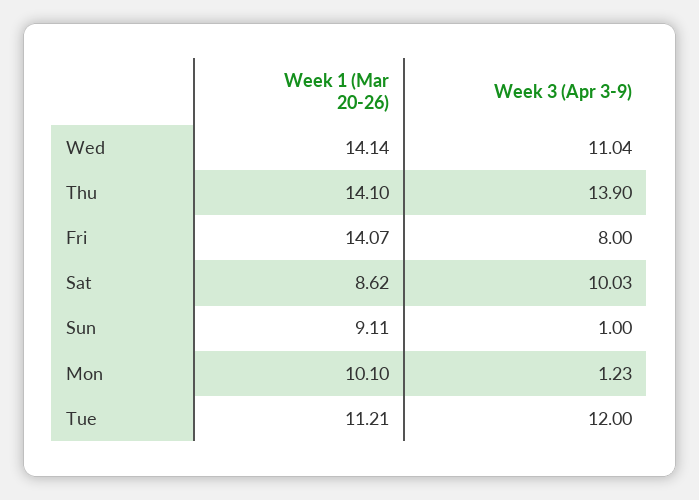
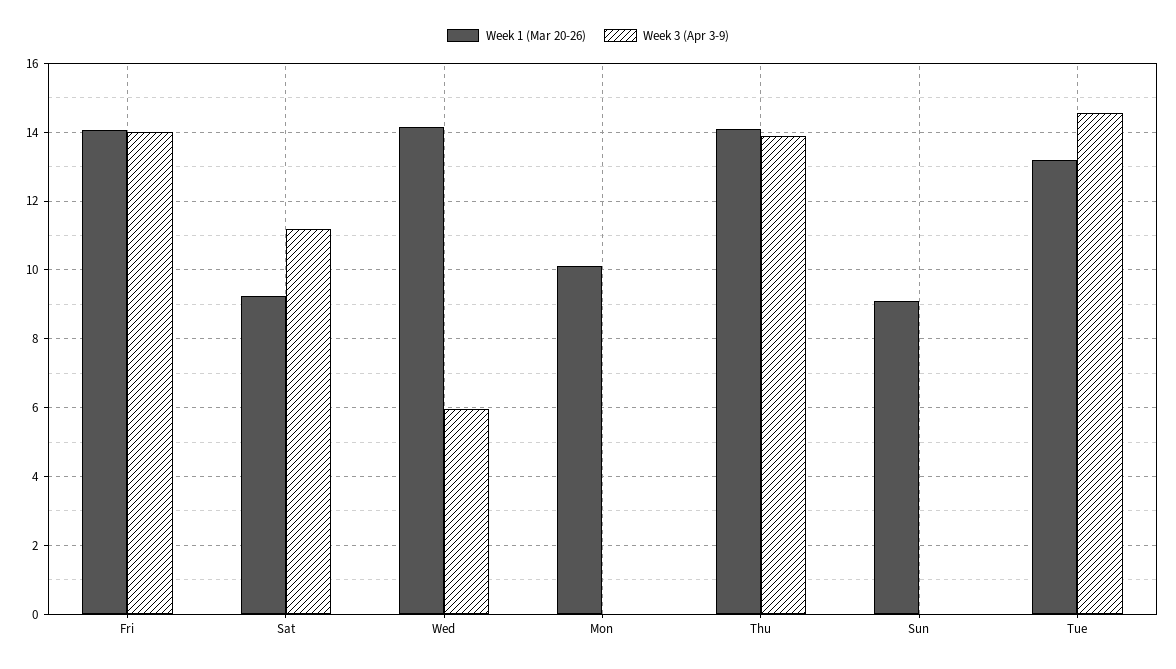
  {
    "Week 1 (Mar 20-26)": {
      "Wed": 14.14,
      "Thu": 14.1,
      "Fri": 14.07,
-     "Sat": 8.62,
+     "Sat": 9.2,
      "Sun": 9.11,
      "Mon": 10.1,
-     "Tue": 11.21
+     "Tue": 13.2
    },
    "Week 3 (Apr 3-9)": {
-     "Wed": 11.04,
+     "Wed": 6,
      "Thu": 13.9,
-     "Fri": 8,
+     "Fri": 14,
-     "Sat": 10.03,
+     "Sat": 11.2,
-     "Sun": 1,
+     "Sun": 0,
-     "Mon": 1.23,
+     "Mon": 0,
-     "Tue": 12
+     "Tue": 14.6
    }
  }

